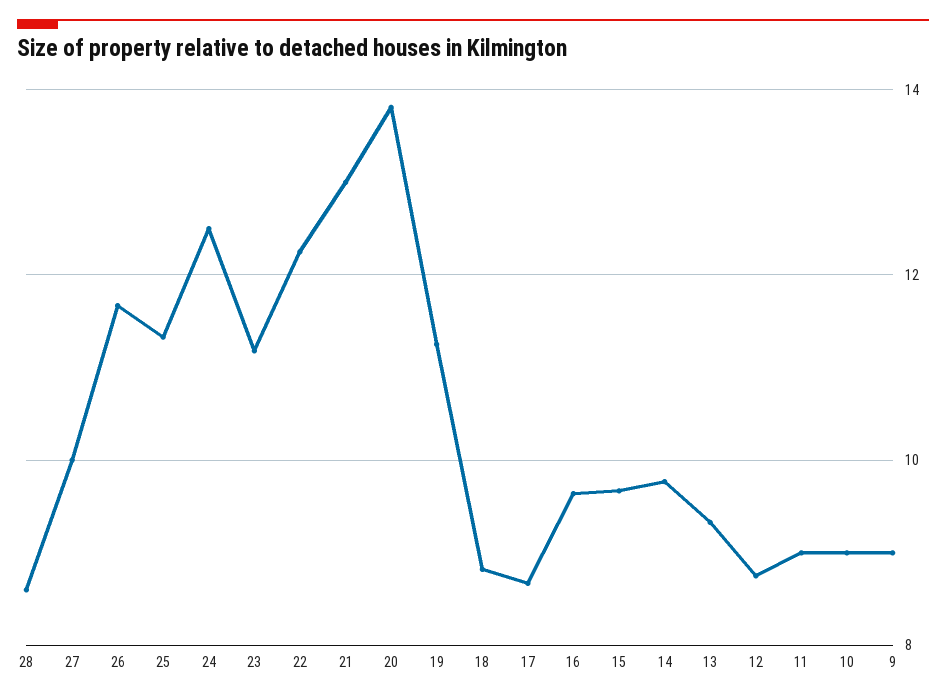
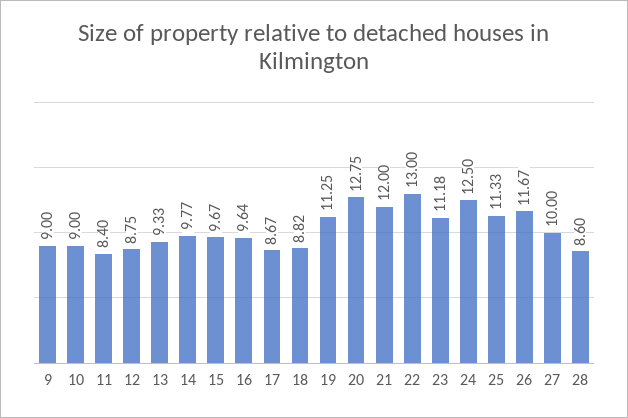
  {
    "28": 8.6,
    "27": 10,
    "26": 11.67,
    "25": 11.33,
    "24": 12.5,
    "23": 11.18,
-   "22": 12.2,
+   "22": 13,
-   "21": 13,
+   "21": 12,
-   "20": 13.8,
+   "20": 12.75,
    "19": 11.25,
    "18": 8.82,
    "17": 8.67,
    "16": 9.64,
    "15": 9.67,
    "14": 9.77,
    "13": 9.33,
    "12": 8.75,
-   "11": 9,
+   "11": 8.4,
    "10": 9,
    "9": 9
  }

